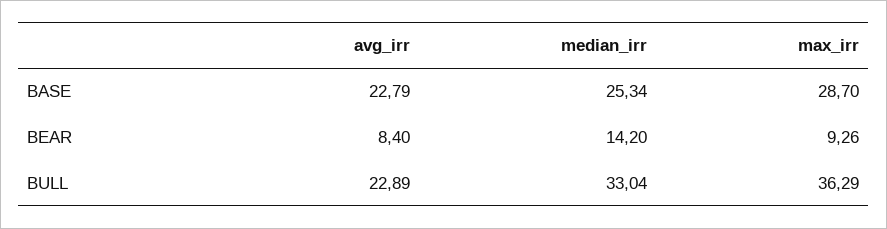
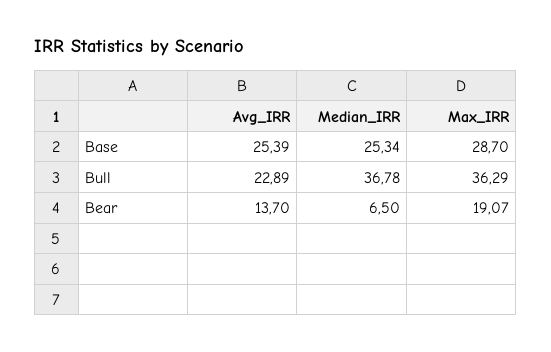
  {
    "avg_irr": {
-     "BASE": 22.79,
+     "BASE": 25.39,
-     "BEAR": 8.4,
+     "BEAR": 13.7,
      "BULL": 22.89
    },
    "median_irr": {
      "BASE": 25.34,
-     "BEAR": 14.2,
+     "BEAR": 6.5,
-     "BULL": 33.04
+     "BULL": 36.78
    },
    "max_irr": {
      "BASE": 28.7,
-     "BEAR": 9.26,
+     "BEAR": 19.07,
      "BULL": 36.29
    }
  }

